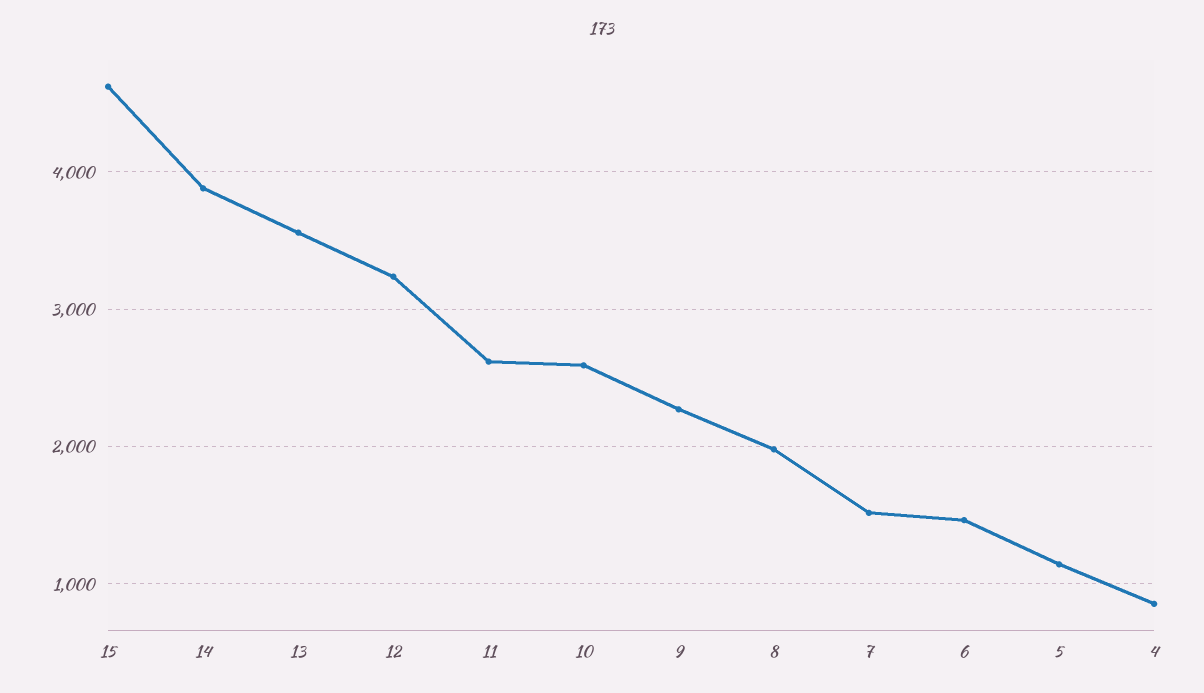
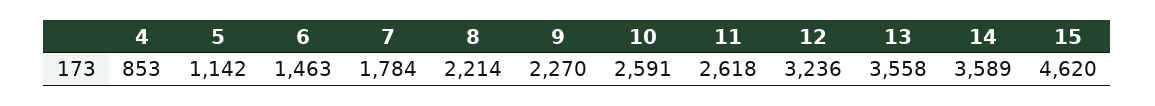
  {
    "15": 4620,
-   "14": 3900,
+   "14": 3589,
    "13": 3558,
    "12": 3236,
    "11": 2618,
    "10": 2591,
    "9": 2270,
-   "8": 2000,
+   "8": 2214,
-   "7": 1500,
+   "7": 1784,
    "6": 1463,
    "5": 1142,
    "4": 853
  }

